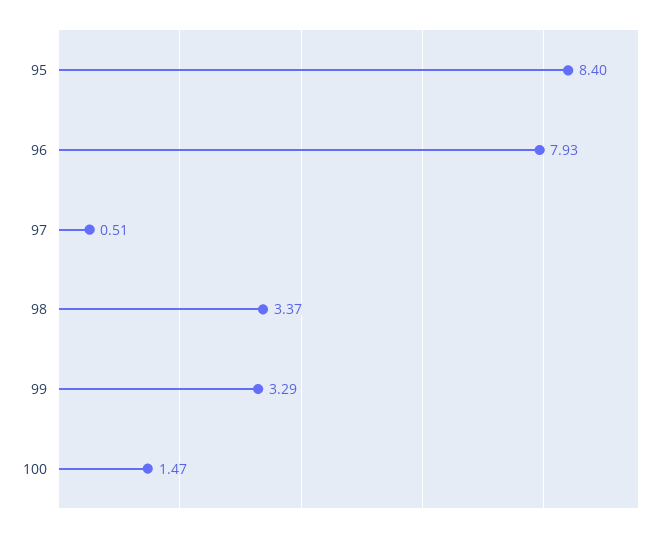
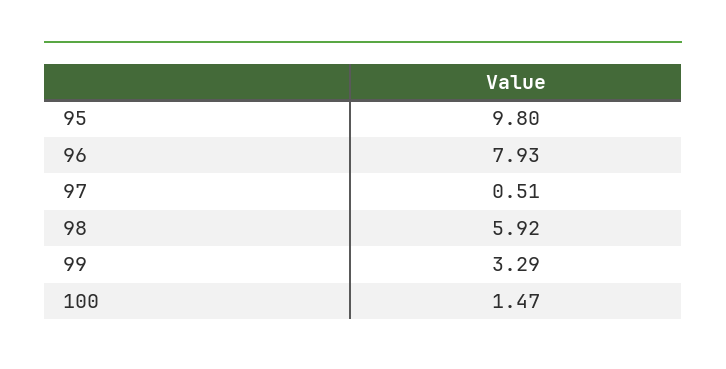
  {
-   "95": 8.4,
+   "95": 9.8,
    "96": 7.93,
    "97": 0.51,
-   "98": 3.37,
+   "98": 5.92,
    "99": 3.29,
    "100": 1.47
  }

